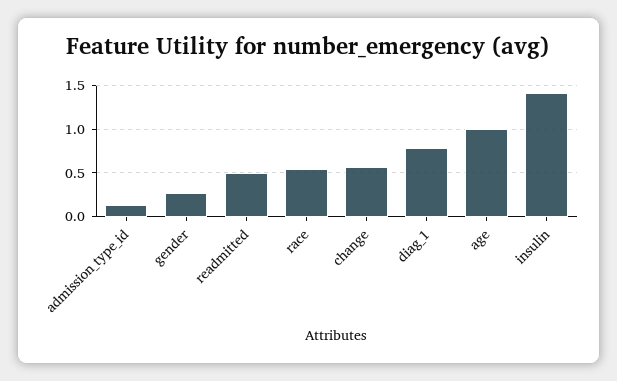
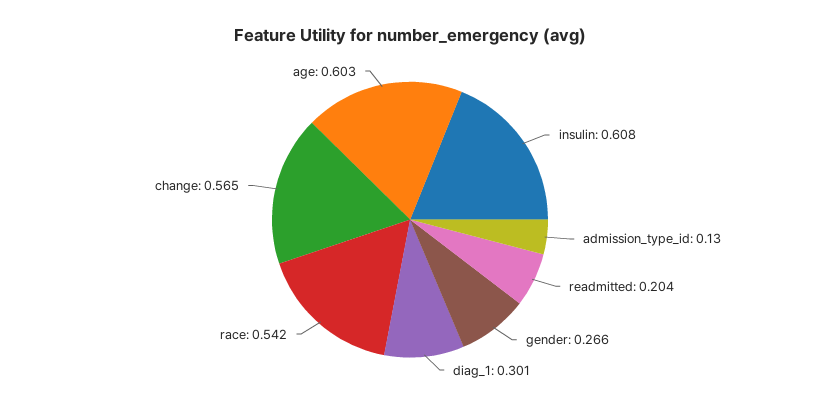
  {
    "admission_type_id": 0.13,
    "gender": 0.266,
-   "readmitted": 0.5,
+   "readmitted": 0.204,
    "race": 0.542,
    "change": 0.565,
-   "diag_1": 0.8,
+   "diag_1": 0.301,
-   "age": 1,
+   "age": 0.603,
-   "insulin": 1.4
+   "insulin": 0.608
  }

